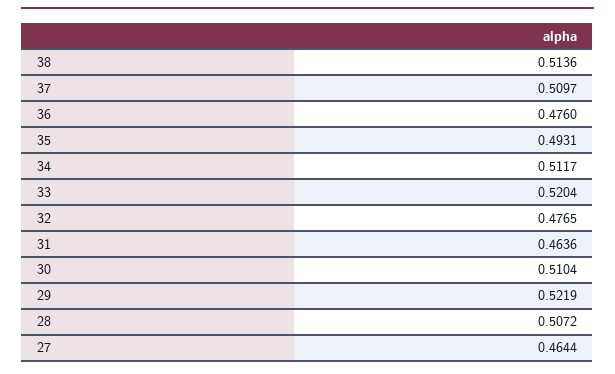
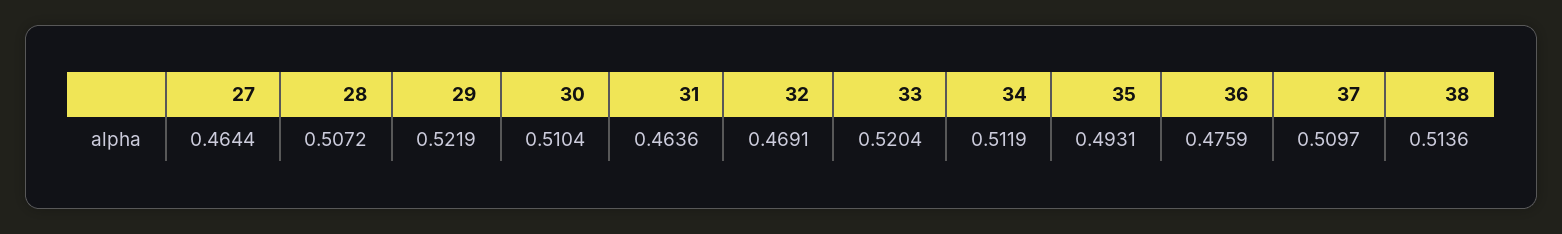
  {
    "38": 0.5136,
    "37": 0.5097,
-   "36": 0.476,
+   "36": 0.4759,
    "35": 0.4931,
-   "34": 0.5117,
+   "34": 0.5119,
    "33": 0.5204,
-   "32": 0.4765,
+   "32": 0.4691,
    "31": 0.4636,
    "30": 0.5104,
    "29": 0.5219,
    "28": 0.5072,
    "27": 0.4644
  }

